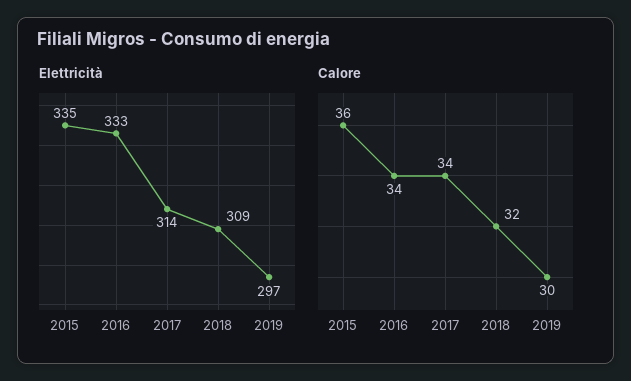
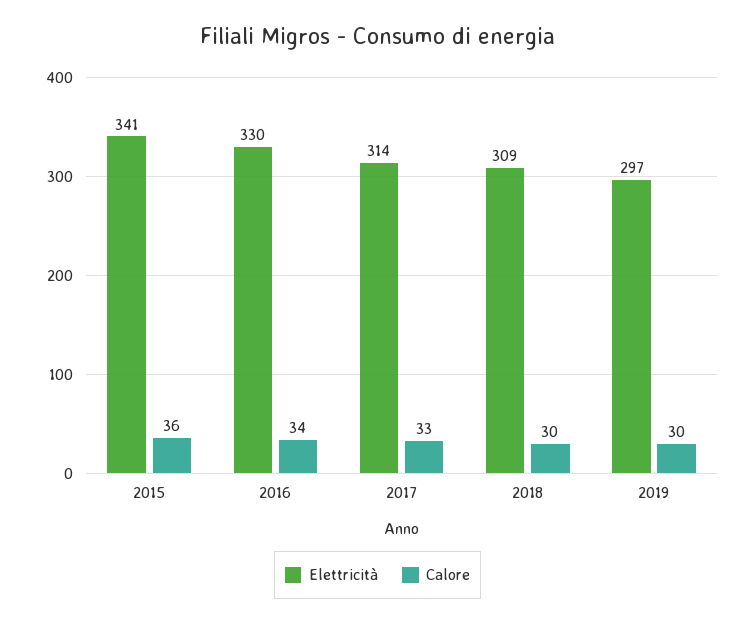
  {
    "Elettricità": {
-     "2015": 335,
+     "2015": 341,
-     "2016": 333,
+     "2016": 330,
      "2017": 314,
      "2018": 309,
      "2019": 297
    },
    "Calore": {
      "2015": 36,
      "2016": 34,
-     "2017": 34,
+     "2017": 33,
-     "2018": 32,
+     "2018": 30,
      "2019": 30
    }
  }

